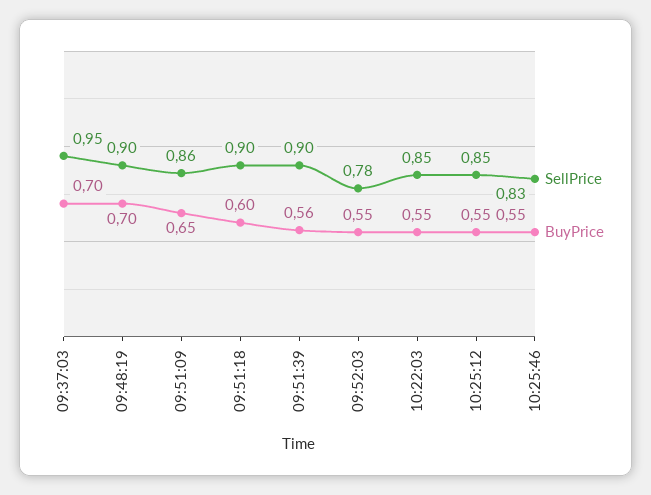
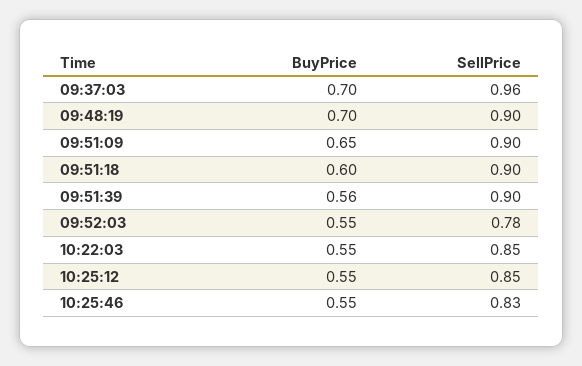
  {
    "SellPrice": {
-     "09:37:03": 0.95,
+     "09:37:03": 0.96,
      "09:48:19": 0.9,
-     "09:51:09": 0.86,
+     "09:51:09": 0.9,
      "09:51:18": 0.9,
      "09:51:39": 0.9,
      "09:52:03": 0.78,
      "10:22:03": 0.85,
      "10:25:12": 0.85,
      "10:25:46": 0.83
    },
    "BuyPrice": {
      "09:37:03": 0.7,
      "09:48:19": 0.7,
      "09:51:09": 0.65,
      "09:51:18": 0.6,
      "09:51:39": 0.56,
      "09:52:03": 0.55,
      "10:22:03": 0.55,
      "10:25:12": 0.55,
      "10:25:46": 0.55
    }
  }

